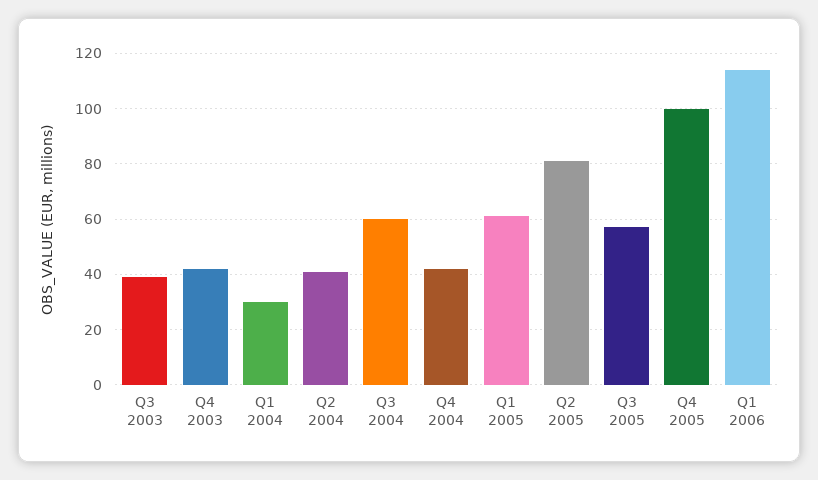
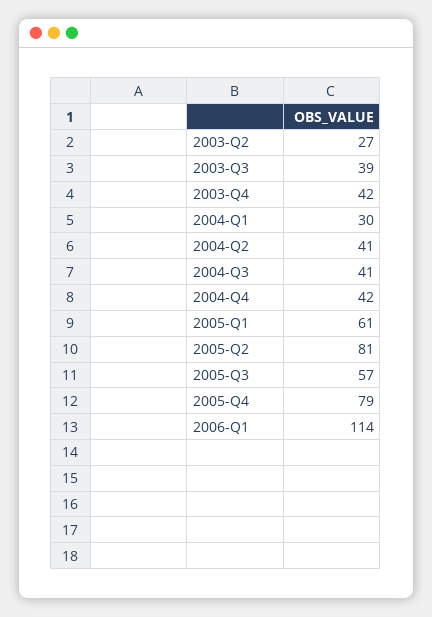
  {
    "Q3 2003": 39,
    "Q4 2003": 42,
    "Q1 2004": 30,
    "Q2 2004": 41,
-   "Q3 2004": 60,
+   "Q3 2004": 41,
    "Q4 2004": 42,
    "Q1 2005": 61,
    "Q2 2005": 81,
    "Q3 2005": 57,
-   "Q4 2005": 100,
+   "Q4 2005": 79,
-   "Q1 2006": 114
+   "Q1 2006": 114,
+   "2003-Q2": 27
  }

